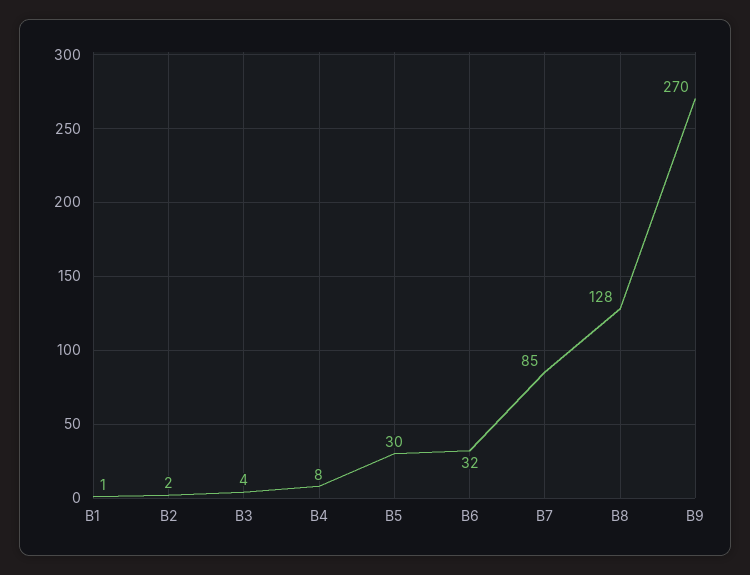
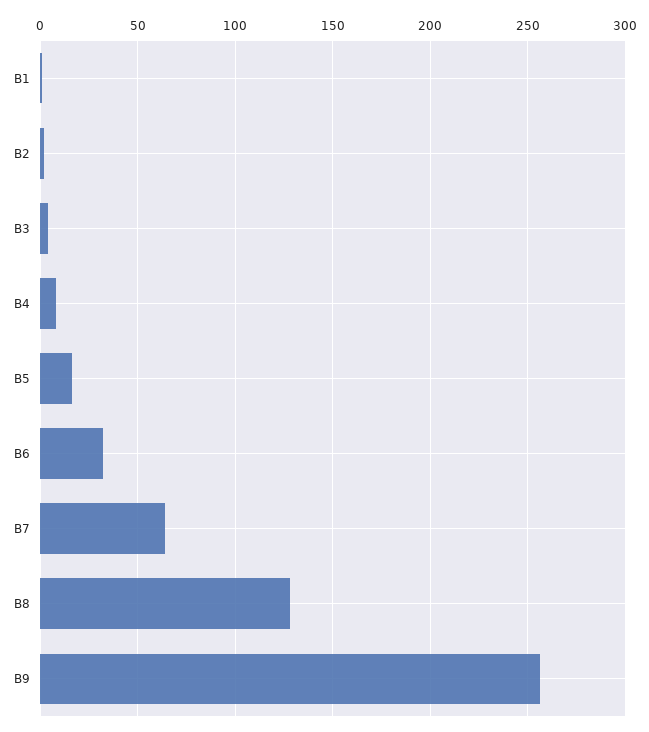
  {
    "B1": 1,
    "B2": 2,
    "B3": 4,
    "B4": 8,
-   "B5": 30,
+   "B5": 15,
    "B6": 32,
-   "B7": 85,
+   "B7": 65,
    "B8": 128,
-   "B9": 270
+   "B9": 255
  }

